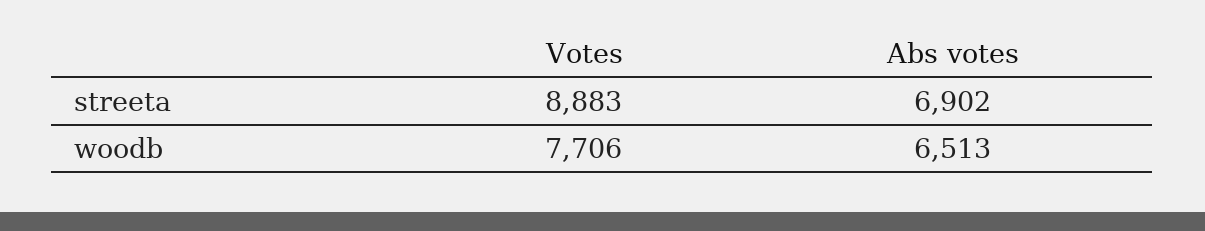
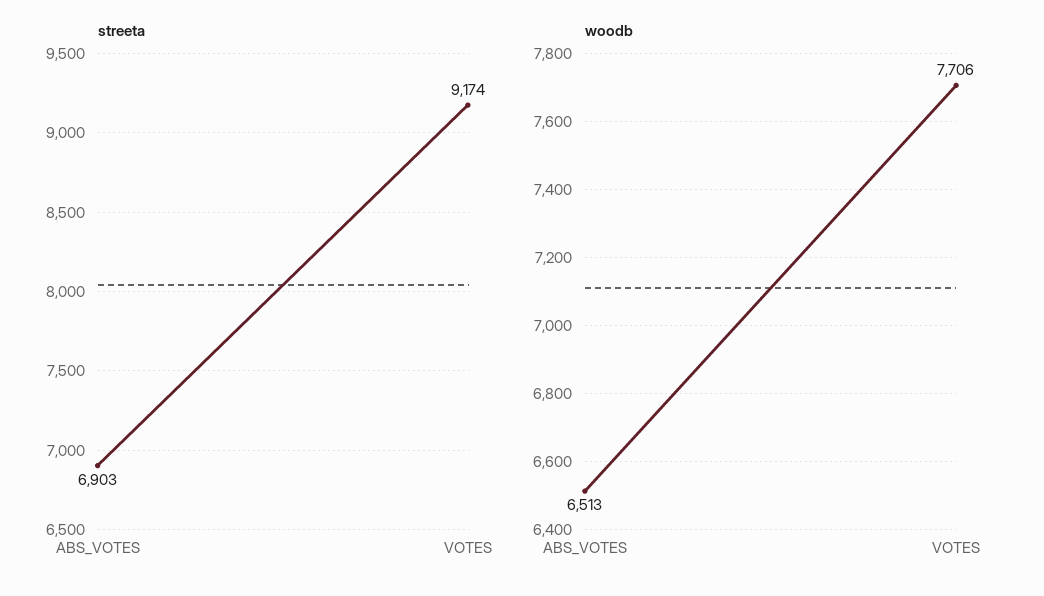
  {
    "streeta": {
-     "Votes": 8883,
+     "Votes": 9174,
-     "Abs votes": 6902
+     "Abs votes": 6903
    },
    "woodb": {
      "Votes": 7706,
      "Abs votes": 6513
    }
  }

